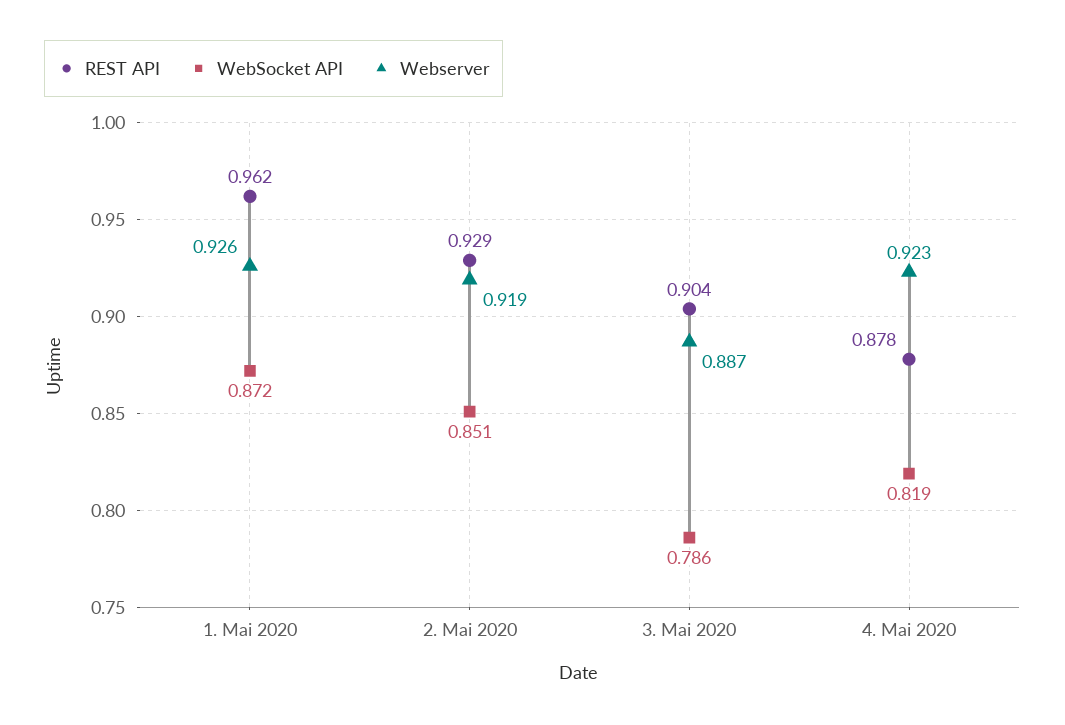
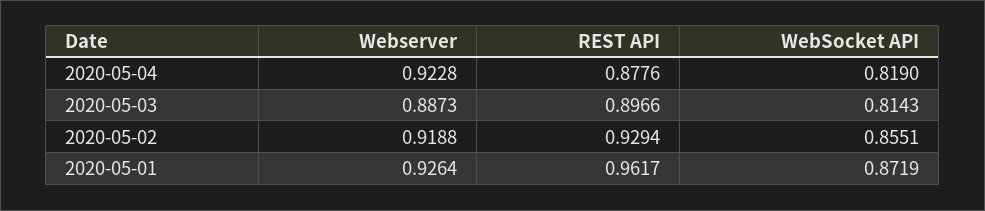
  {
    "REST API": {
      "1. Mai 2020": 0.9617,
      "2. Mai 2020": 0.9294,
-     "3. Mai 2020": 0.904,
+     "3. Mai 2020": 0.8966,
      "4. Mai 2020": 0.8776
    },
    "WebSocket API": {
      "1. Mai 2020": 0.8719,
-     "2. Mai 2020": 0.851,
+     "2. Mai 2020": 0.8551,
-     "3. Mai 2020": 0.786,
+     "3. Mai 2020": 0.8143,
      "4. Mai 2020": 0.819
    },
    "Webserver": {
      "1. Mai 2020": 0.9264,
      "2. Mai 2020": 0.9188,
      "3. Mai 2020": 0.8873,
      "4. Mai 2020": 0.9228
    }
  }

